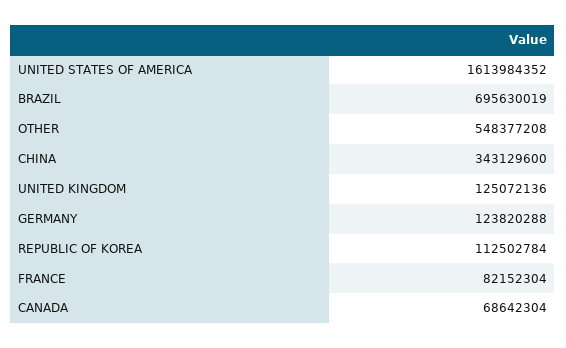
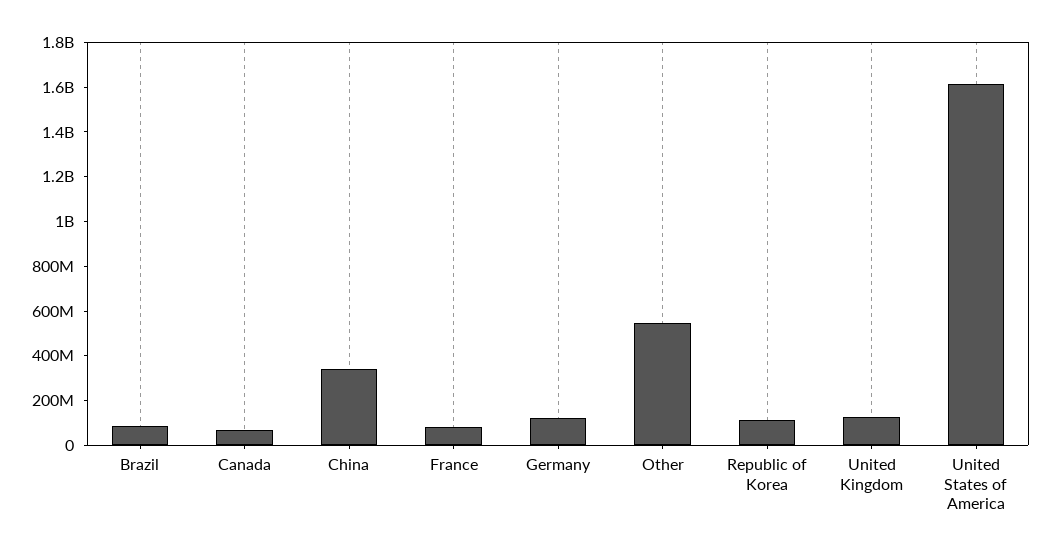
  {
    "UNITED STATES OF AMERICA": 1613984352,
-   "BRAZIL": 695630019,
+   "BRAZIL": 100000000,
    "OTHER": 548377208,
    "CHINA": 343129600,
    "UNITED KINGDOM": 125072136,
    "GERMANY": 123820288,
    "REPUBLIC OF KOREA": 112502784,
    "FRANCE": 82152304,
    "CANADA": 68642304
  }

